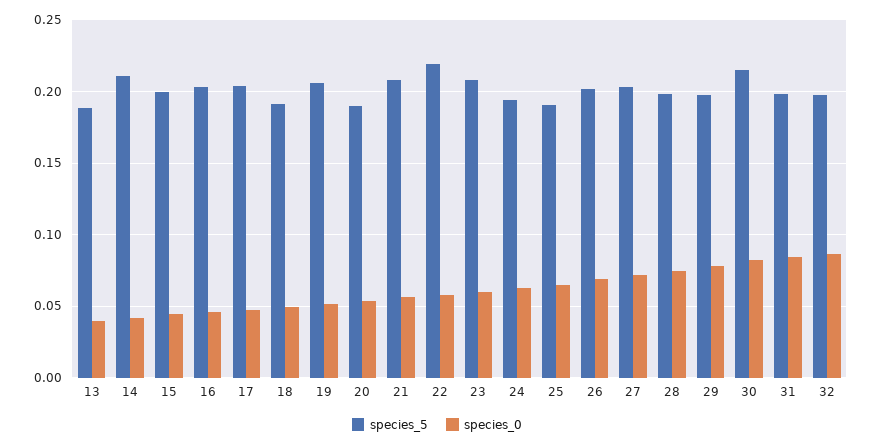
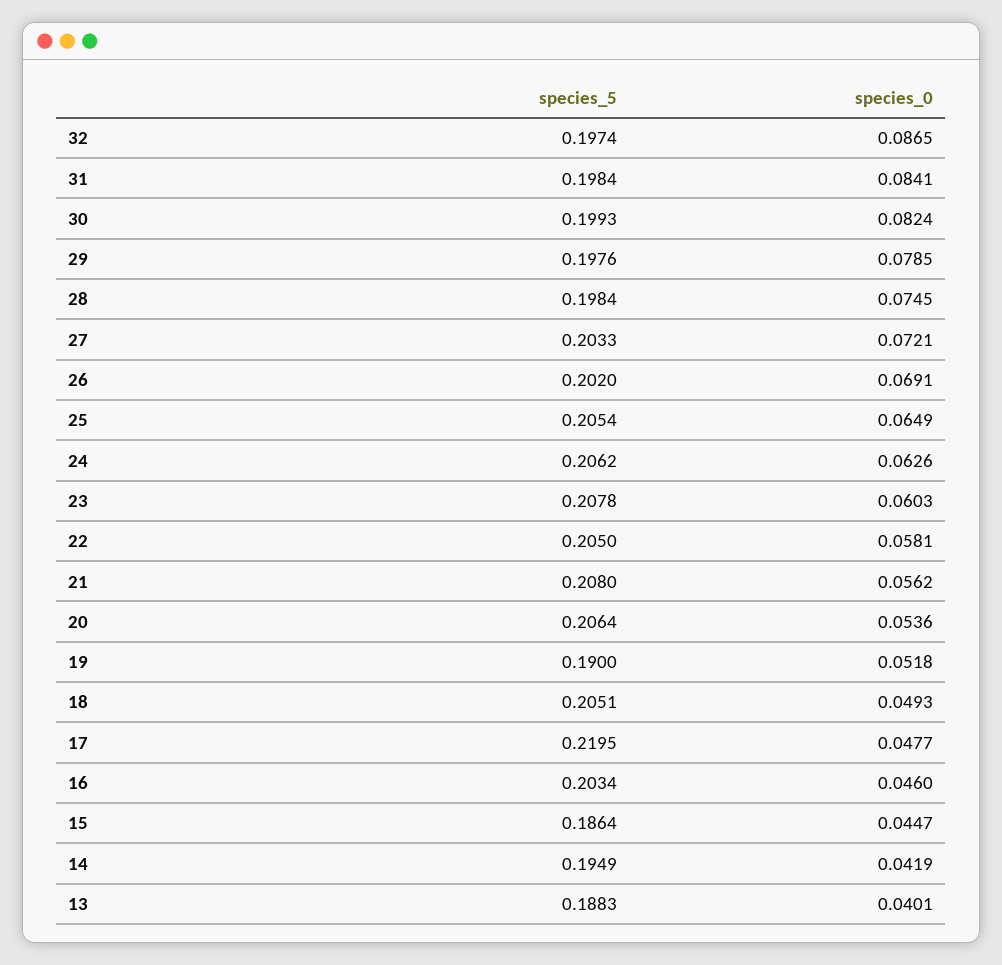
  {
    "species_5": {
      "13": 0.1883,
-     "14": 0.21,
+     "14": 0.1949,
-     "15": 0.2,
+     "15": 0.1864,
      "16": 0.2034,
-     "17": 0.205,
+     "17": 0.2195,
-     "18": 0.19,
+     "18": 0.2051,
-     "19": 0.205,
+     "19": 0.19,
-     "20": 0.19,
+     "20": 0.2064,
      "21": 0.208,
-     "22": 0.22,
+     "22": 0.205,
      "23": 0.2078,
-     "24": 0.195,
+     "24": 0.2062,
-     "25": 0.19,
+     "25": 0.2054,
      "26": 0.202,
      "27": 0.2033,
      "28": 0.1984,
      "29": 0.1976,
-     "30": 0.215,
+     "30": 0.1993,
      "31": 0.1984,
      "32": 0.1974
    },
    "species_0": {
      "13": 0.0401,
      "14": 0.0419,
      "15": 0.0447,
      "16": 0.046,
      "17": 0.0477,
      "18": 0.0493,
      "19": 0.0518,
      "20": 0.0536,
      "21": 0.0562,
      "22": 0.0581,
      "23": 0.0603,
      "24": 0.0626,
      "25": 0.0649,
      "26": 0.0691,
      "27": 0.0721,
      "28": 0.0745,
      "29": 0.0785,
      "30": 0.0824,
      "31": 0.0841,
      "32": 0.0865
    }
  }

